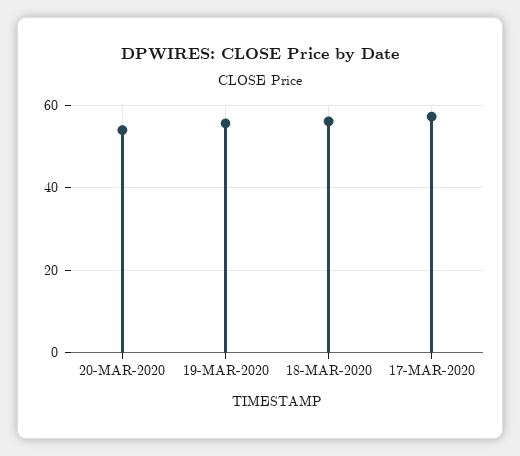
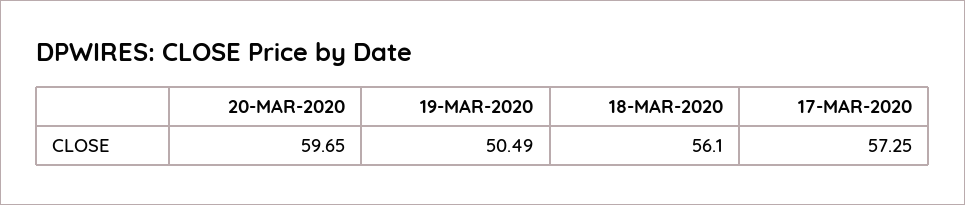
  {
-   "20-MAR-2020": 54,
+   "20-MAR-2020": 59.65,
-   "19-MAR-2020": 56,
+   "19-MAR-2020": 50.49,
    "18-MAR-2020": 56.1,
    "17-MAR-2020": 57.25
  }

